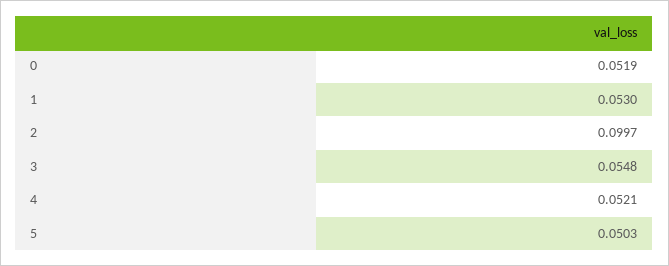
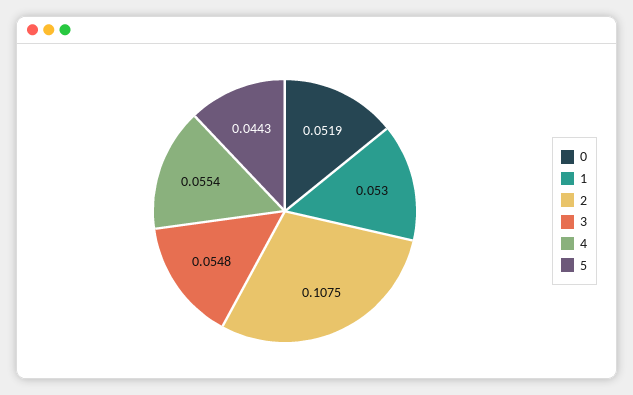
  {
    "0": 0.0519,
    "1": 0.053,
-   "2": 0.0997,
+   "2": 0.1075,
    "3": 0.0548,
-   "4": 0.0521,
+   "4": 0.0554,
-   "5": 0.0503
+   "5": 0.0443
  }

